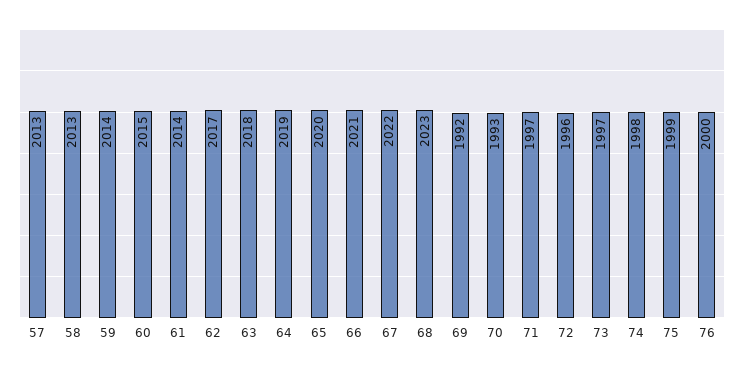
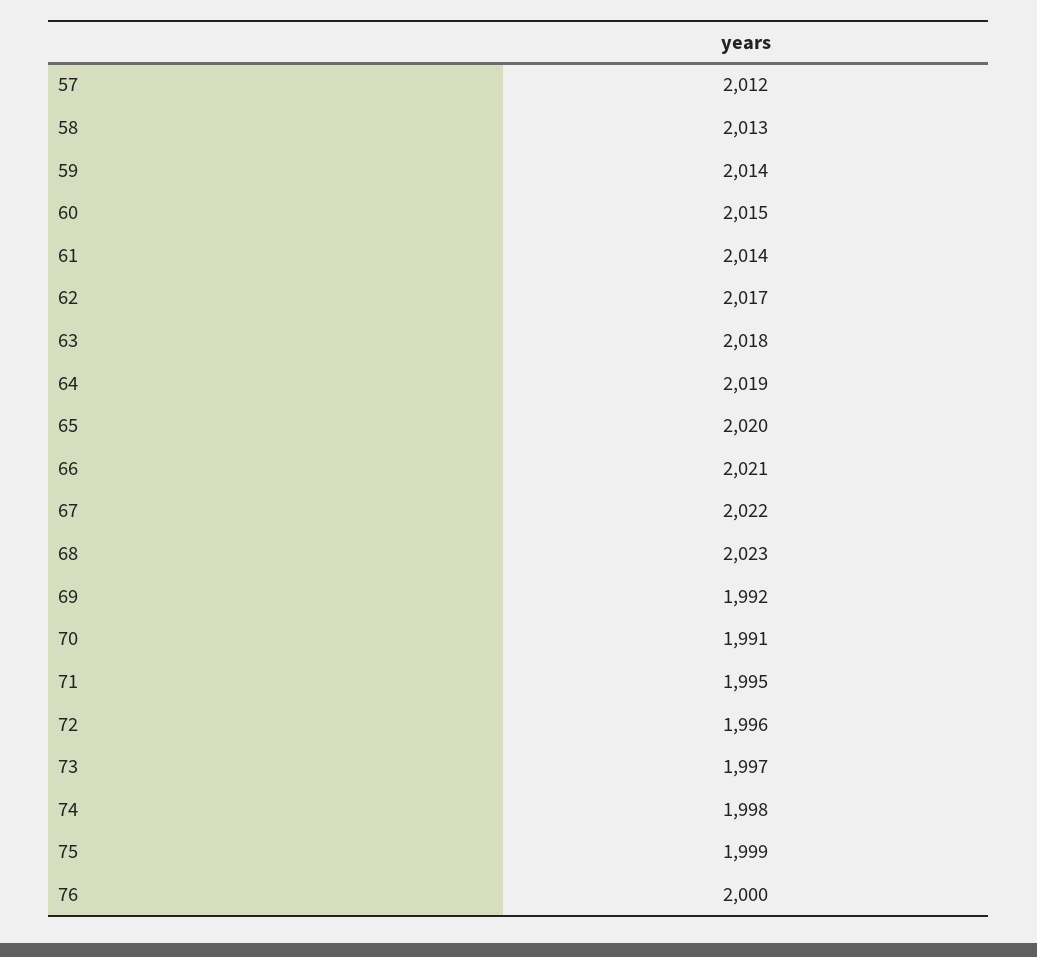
  {
-   "57": 2013,
+   "57": 2012,
    "58": 2013,
    "59": 2014,
    "60": 2015,
    "61": 2014,
    "62": 2017,
    "63": 2018,
    "64": 2019,
    "65": 2020,
    "66": 2021,
    "67": 2022,
    "68": 2023,
    "69": 1992,
-   "70": 1993,
+   "70": 1991,
-   "71": 1997,
+   "71": 1995,
    "72": 1996,
    "73": 1997,
    "74": 1998,
    "75": 1999,
    "76": 2000
  }

